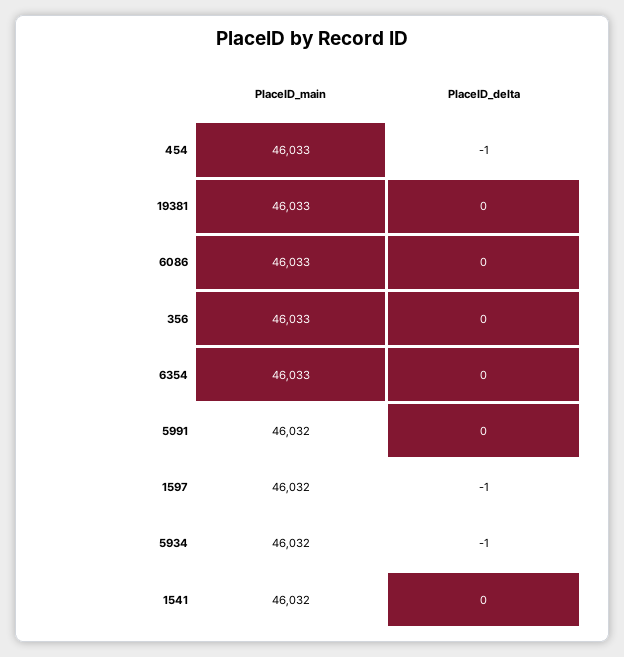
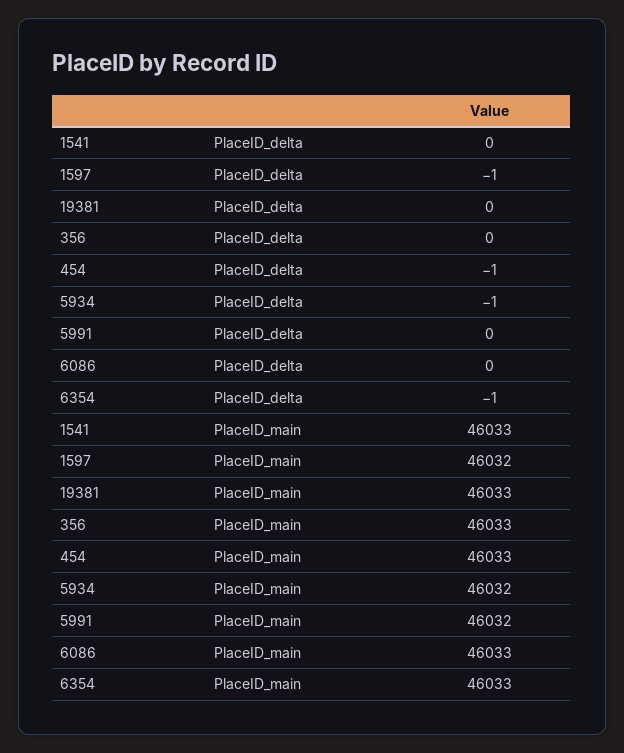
  {
    "PlaceID_main": {
      "454": 46033,
      "19381": 46033,
      "6086": 46033,
      "356": 46033,
      "6354": 46033,
      "5991": 46032,
      "1597": 46032,
      "5934": 46032,
-     "1541": 46032
+     "1541": 46033
    },
    "PlaceID_delta": {
      "454": -1,
      "19381": 0,
      "6086": 0,
      "356": 0,
-     "6354": 0,
+     "6354": -1,
      "5991": 0,
      "1597": -1,
      "5934": -1,
      "1541": 0
    }
  }

